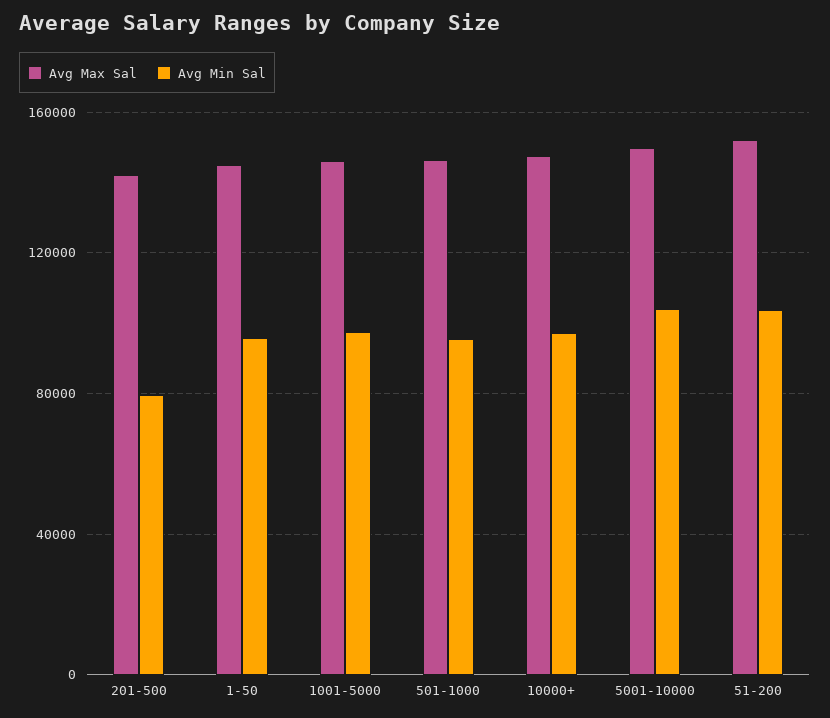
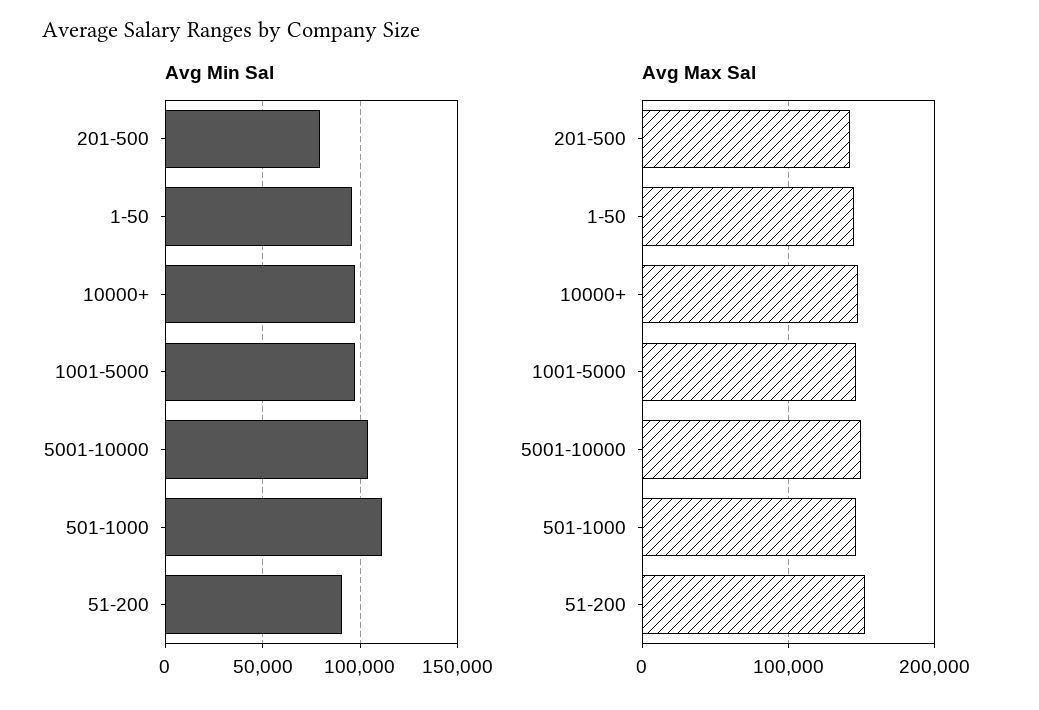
  {
    "Avg Max Sal": {
      "201-500": 140000,
      "1-50": 145000,
      "1001-5000": 145000,
      "501-1000": 145000,
      "10000+": 150000,
      "5001-10000": 150000,
      "51-200": 150000
    },
    "Avg Min Sal": {
      "201-500": 80000,
      "1-50": 95000,
      "1001-5000": 95000,
-     "501-1000": 95000,
+     "501-1000": 110000,
      "10000+": 95000,
      "5001-10000": 105000,
-     "51-200": 105000
+     "51-200": 90000
    }
  }

